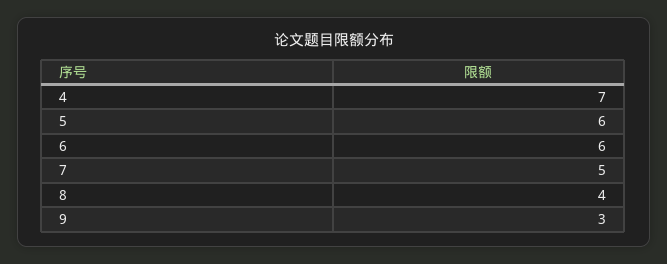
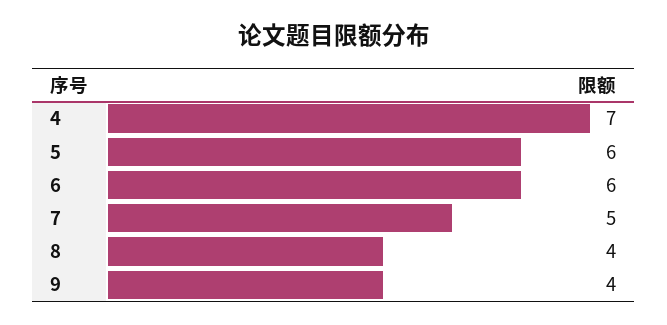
  {
    "4": 7,
    "5": 6,
    "6": 6,
    "7": 5,
    "8": 4,
-   "9": 3
+   "9": 4
  }

